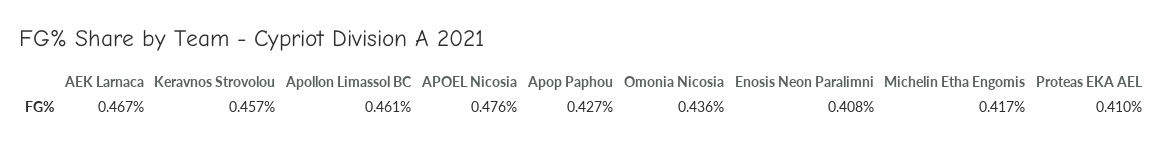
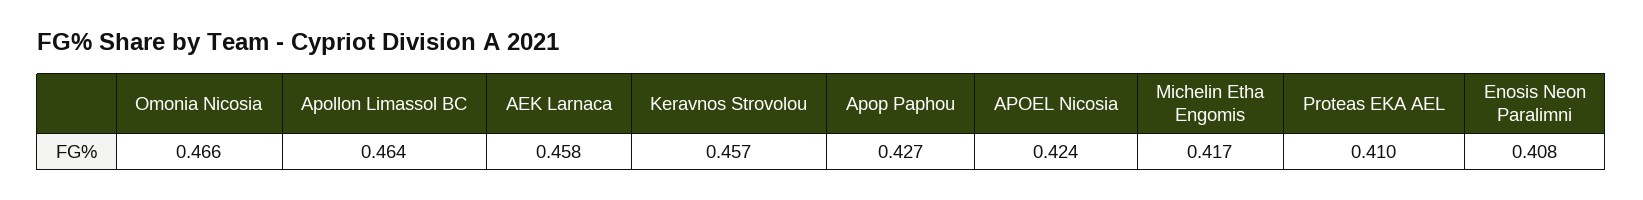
  {
-   "AEK Larnaca": 0.467,
+   "AEK Larnaca": 0.458,
    "Keravnos Strovolou": 0.457,
-   "Apollon Limassol BC": 0.461,
+   "Apollon Limassol BC": 0.464,
-   "APOEL Nicosia": 0.476,
+   "APOEL Nicosia": 0.424,
    "Apop Paphou": 0.427,
-   "Omonia Nicosia": 0.436,
+   "Omonia Nicosia": 0.466,
    "Enosis Neon Paralimni": 0.408,
    "Michelin Etha Engomis": 0.417,
    "Proteas EKA AEL": 0.41
  }

